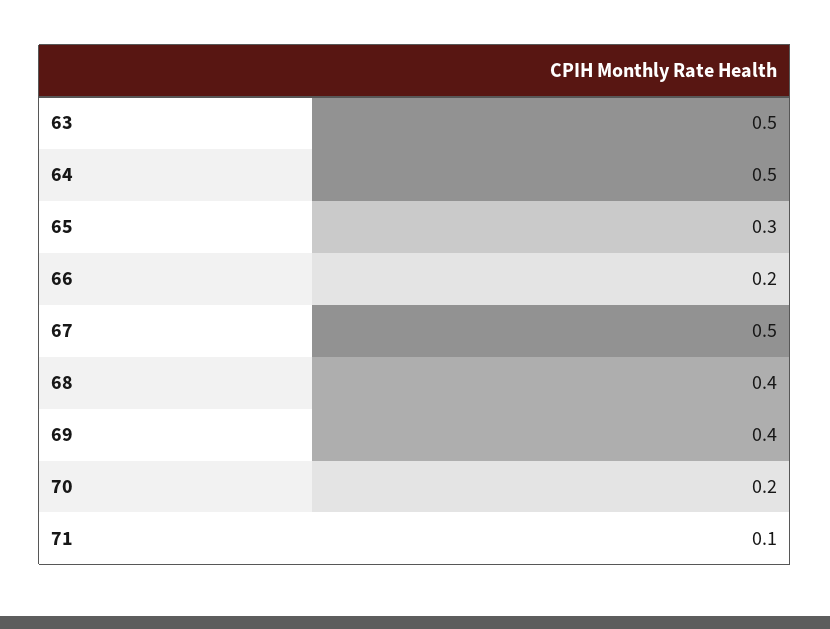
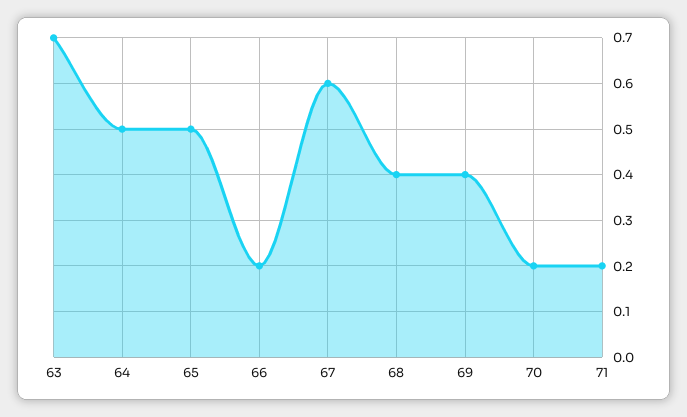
  {
-   "63": 0.5,
+   "63": 0.7,
    "64": 0.5,
-   "65": 0.3,
+   "65": 0.5,
    "66": 0.2,
-   "67": 0.5,
+   "67": 0.6,
    "68": 0.4,
    "69": 0.4,
    "70": 0.2,
-   "71": 0.1
+   "71": 0.2
  }

